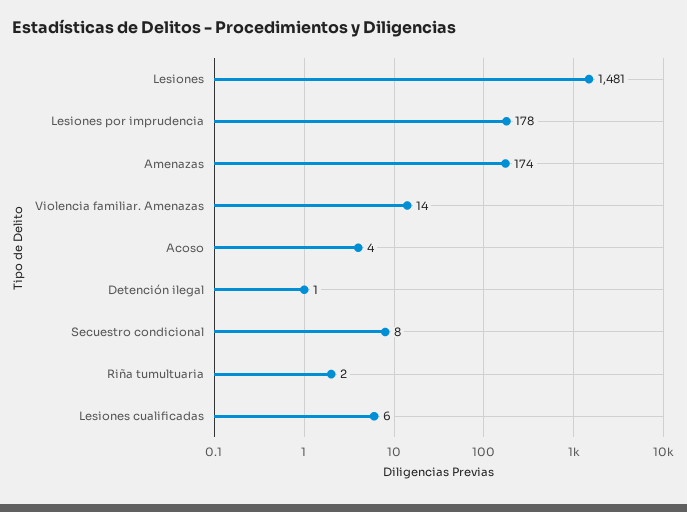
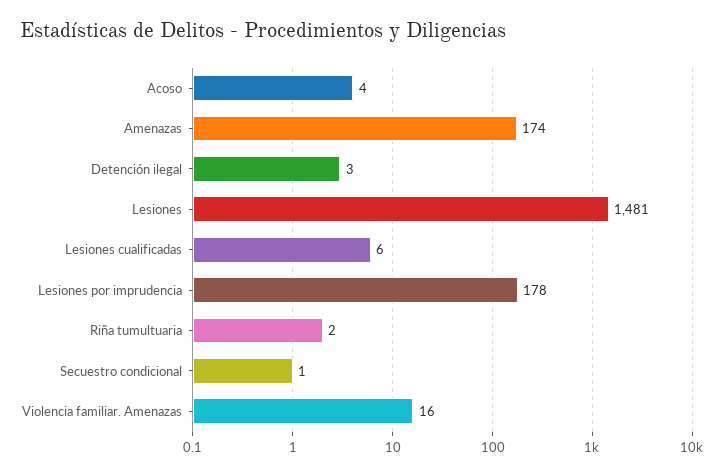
  {
    "Lesiones": 1481,
    "Lesiones por imprudencia": 178,
    "Amenazas": 174,
-   "Violencia familiar. Amenazas": 14,
+   "Violencia familiar. Amenazas": 16,
    "Acoso": 4,
-   "Detención ilegal": 1,
+   "Detención ilegal": 3,
-   "Secuestro condicional": 8,
+   "Secuestro condicional": 1,
    "Riña tumultuaria": 2,
    "Lesiones cualificadas": 6
  }

